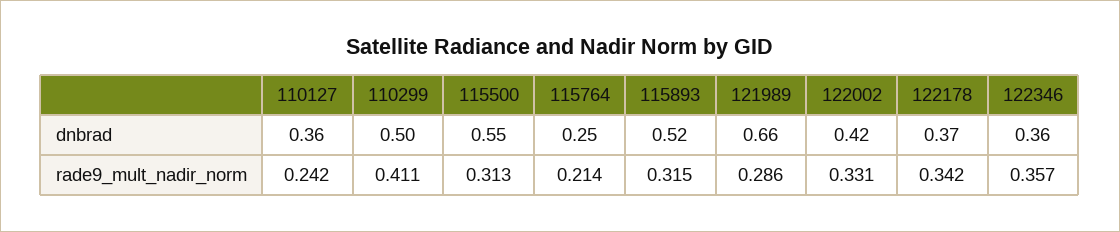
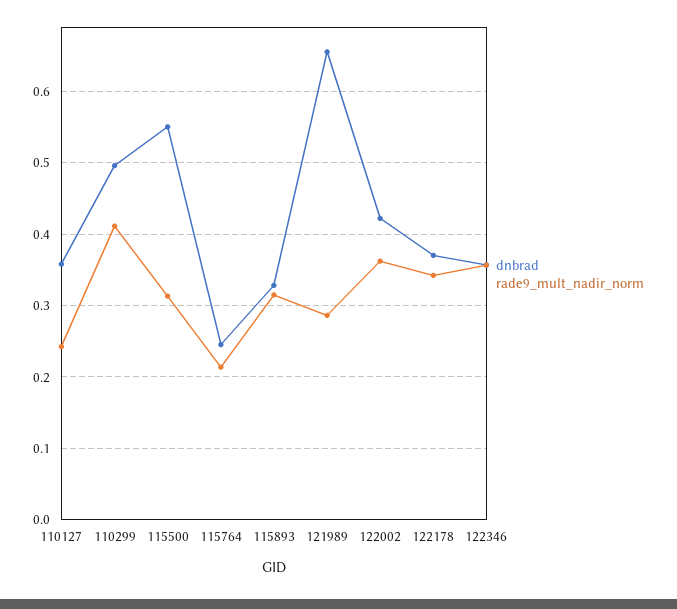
  {
    "dnbrad": {
      "110127": 0.36,
      "110299": 0.5,
      "115500": 0.55,
      "115764": 0.25,
-     "115893": 0.52,
+     "115893": 0.33,
      "121989": 0.66,
      "122002": 0.42,
      "122178": 0.37,
      "122346": 0.36
    },
    "rade9_mult_nadir_norm": {
      "110127": 0.242,
      "110299": 0.411,
      "115500": 0.313,
      "115764": 0.214,
      "115893": 0.315,
      "121989": 0.286,
-     "122002": 0.331,
+     "122002": 0.36,
      "122178": 0.342,
      "122346": 0.357
    }
  }

